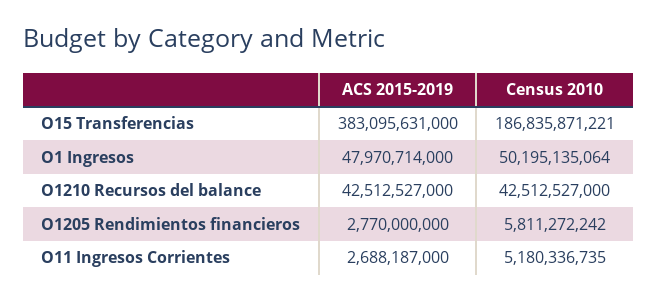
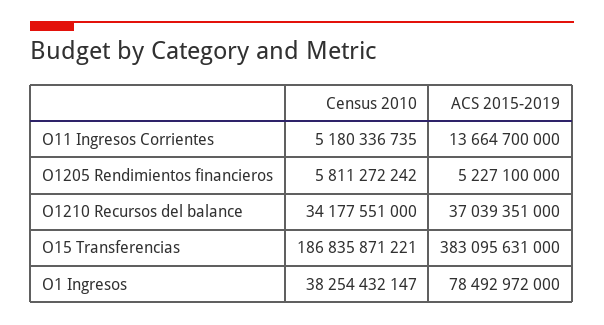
  {
    "ACS 2015-2019": {
      "O15 Transferencias": 383095631000,
-     "O1 Ingresos": 47970714000,
+     "O1 Ingresos": 78492972000,
-     "O1210 Recursos del balance": 42512527000,
+     "O1210 Recursos del balance": 37039351000,
-     "O1205 Rendimientos financieros": 2770000000,
+     "O1205 Rendimientos financieros": 5227100000,
-     "O11 Ingresos Corrientes": 2688187000
+     "O11 Ingresos Corrientes": 13664700000
    },
    "Census 2010": {
      "O15 Transferencias": 186835871221,
-     "O1 Ingresos": 50195135064,
+     "O1 Ingresos": 38254432147,
-     "O1210 Recursos del balance": 42512527000,
+     "O1210 Recursos del balance": 34177551000,
      "O1205 Rendimientos financieros": 5811272242,
      "O11 Ingresos Corrientes": 5180336735
    }
  }

